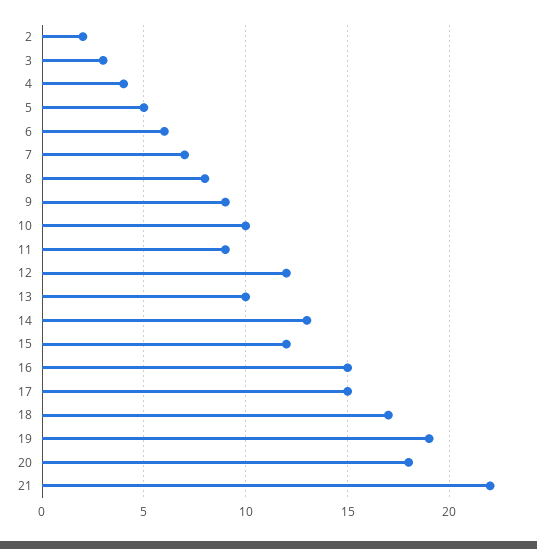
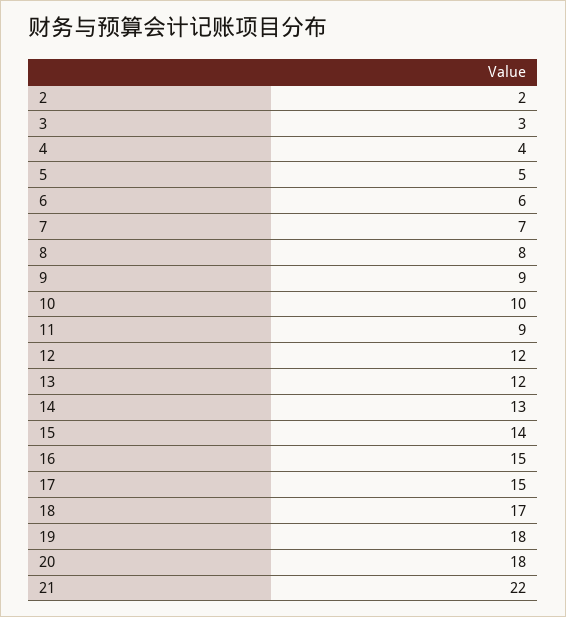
  {
    "2": 2,
    "3": 3,
    "4": 4,
    "5": 5,
    "6": 6,
    "7": 7,
    "8": 8,
    "9": 9,
    "10": 10,
    "11": 9,
    "12": 12,
-   "13": 10,
+   "13": 12,
    "14": 13,
-   "15": 12,
+   "15": 14,
    "16": 15,
    "17": 15,
    "18": 17,
-   "19": 19,
+   "19": 18,
    "20": 18,
    "21": 22
  }

